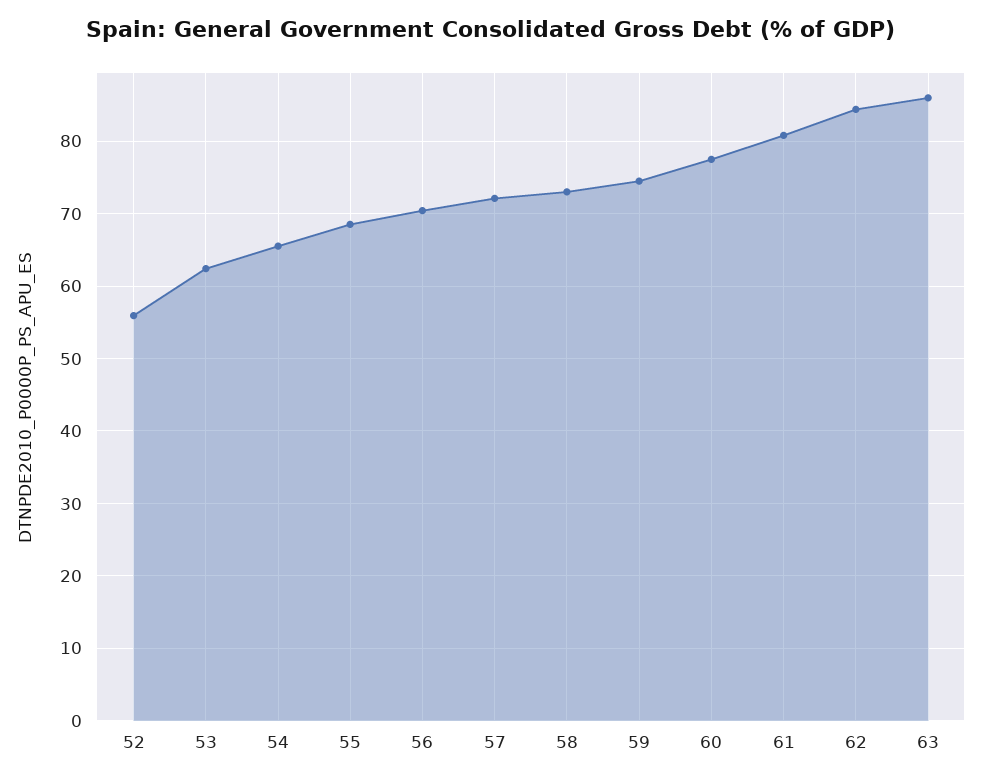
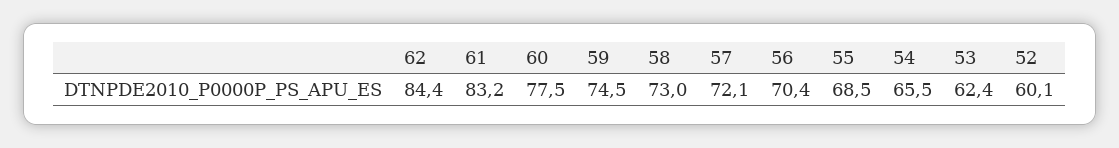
  {
-   "52": 56,
+   "52": 60.1,
    "53": 62.4,
    "54": 65.5,
    "55": 68.5,
    "56": 70.4,
    "57": 72.1,
    "58": 73,
    "59": 74.5,
    "60": 77.5,
-   "61": 81,
+   "61": 83.2,
-   "62": 84.4,
+   "62": 84.4
-   "63": 86
  }

